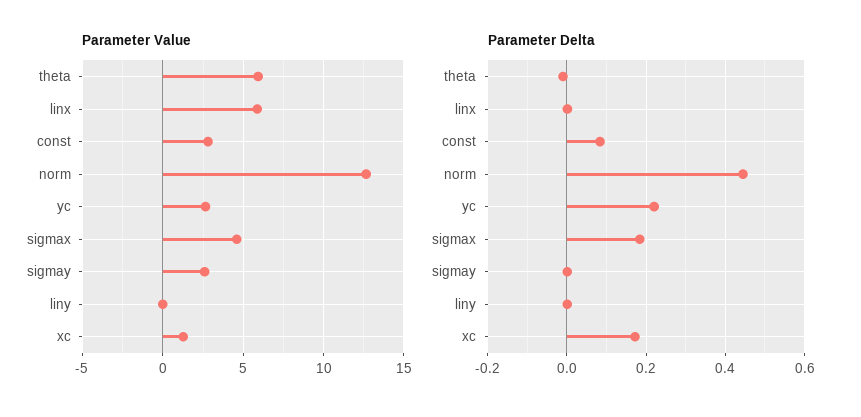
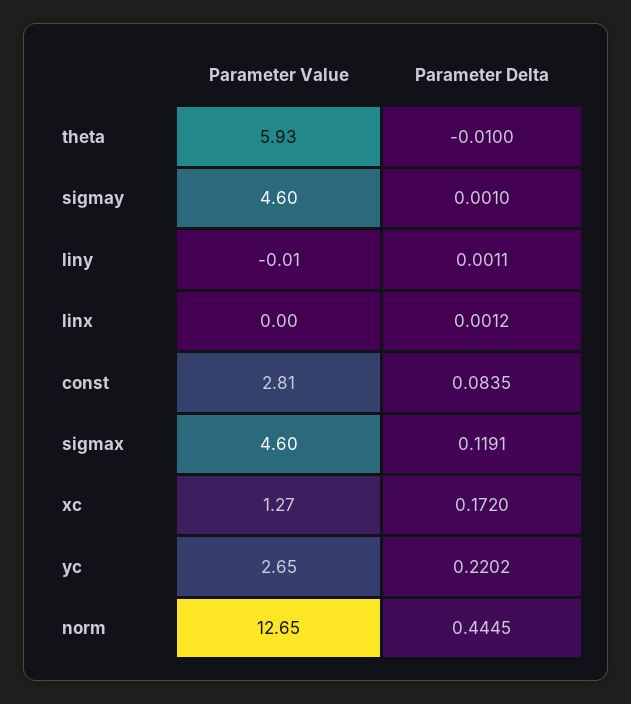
  {
    "Parameter Value": {
      "theta": 5.93,
-     "linx": 6,
+     "linx": 0,
      "const": 2.81,
      "norm": 12.65,
      "yc": 2.65,
      "sigmax": 4.6,
-     "sigmay": 2.5,
+     "sigmay": 4.6,
      "liny": -0.01,
      "xc": 1.27
    },
    "Parameter Delta": {
      "theta": -0.01,
      "linx": 0.0012,
      "const": 0.0835,
      "norm": 0.4445,
      "yc": 0.2202,
-     "sigmax": 0.18,
+     "sigmax": 0.1191,
      "sigmay": 0.001,
      "liny": 0.0011,
      "xc": 0.172
    }
  }

